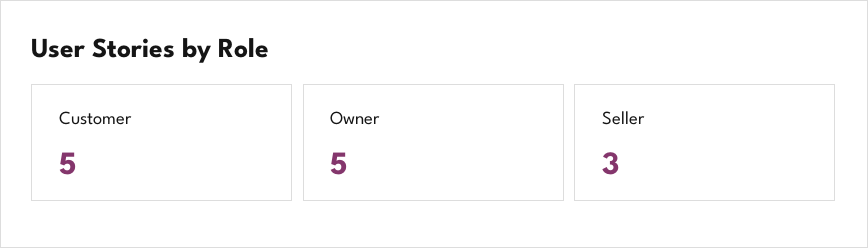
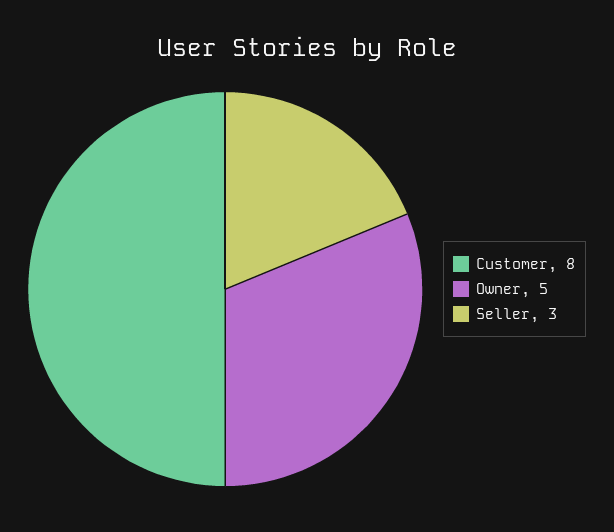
  {
-   "Customer": 5,
+   "Customer": 8,
    "Owner": 5,
    "Seller": 3
  }

